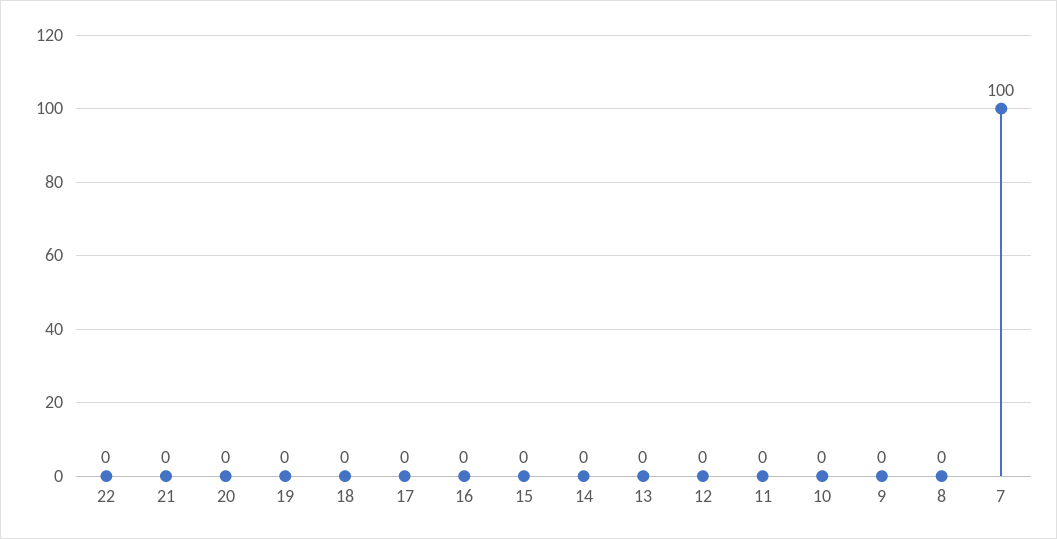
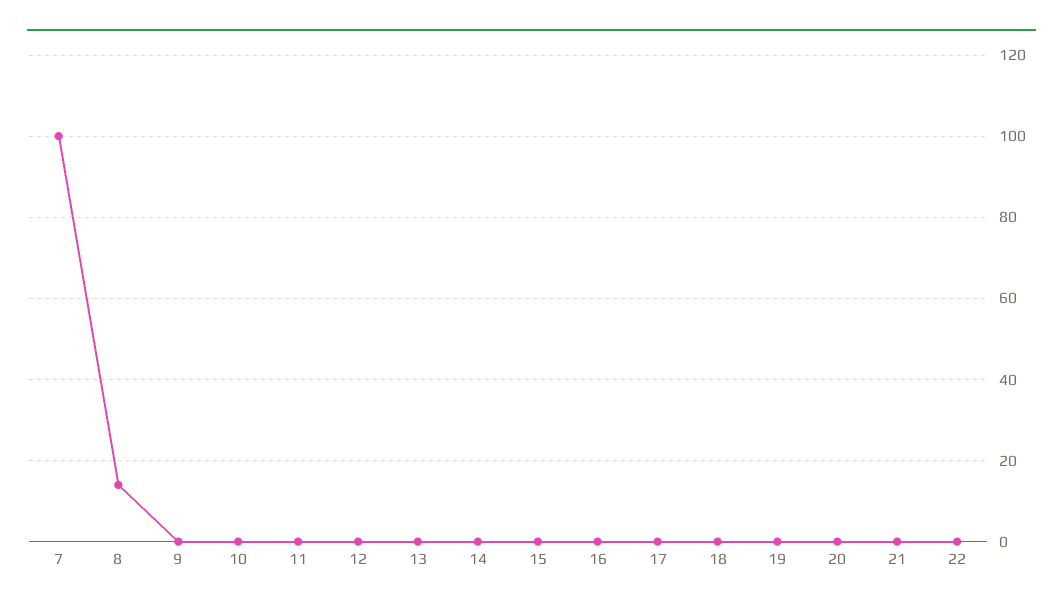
  {
    "22": 0,
    "21": 0,
    "20": 0,
    "19": 0,
    "18": 0,
    "17": 0,
    "16": 0,
    "15": 0,
    "14": 0,
    "13": 0,
    "12": 0,
    "11": 0,
    "10": 0,
    "9": 0,
-   "8": 0,
+   "8": 15,
    "7": 100
  }

